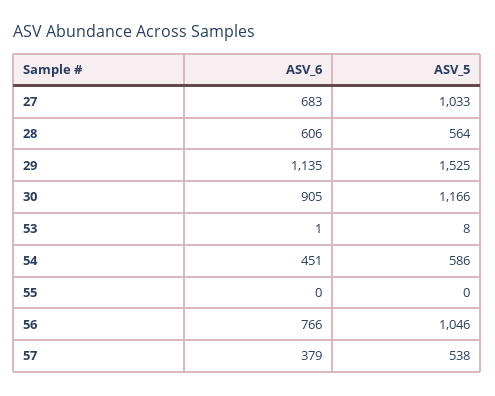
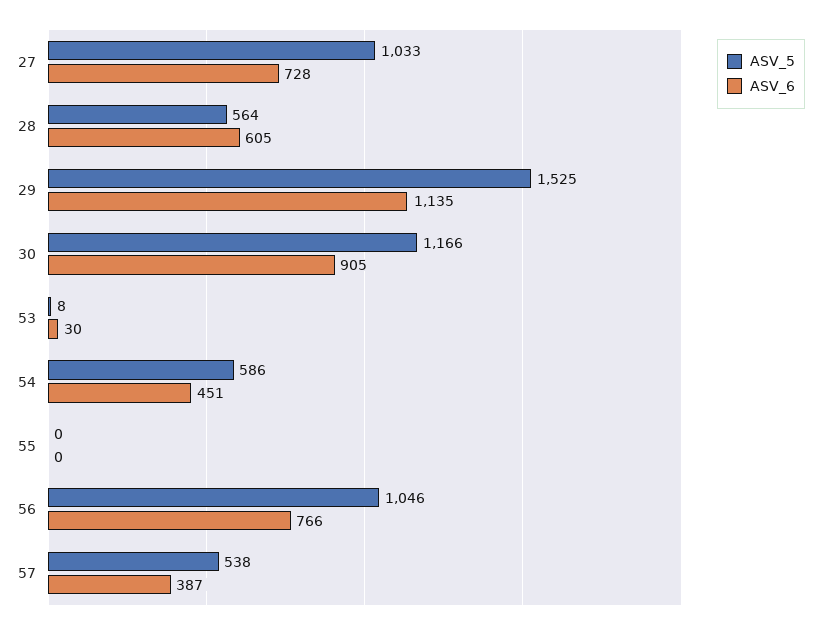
  {
    "ASV_6": {
-     "27": 683,
+     "27": 728,
-     "28": 606,
+     "28": 605,
      "29": 1135,
      "30": 905,
-     "53": 1,
+     "53": 30,
      "54": 451,
      "55": 0,
      "56": 766,
-     "57": 379
+     "57": 387
    },
    "ASV_5": {
      "27": 1033,
      "28": 564,
      "29": 1525,
      "30": 1166,
      "53": 8,
      "54": 586,
      "55": 0,
      "56": 1046,
      "57": 538
    }
  }

